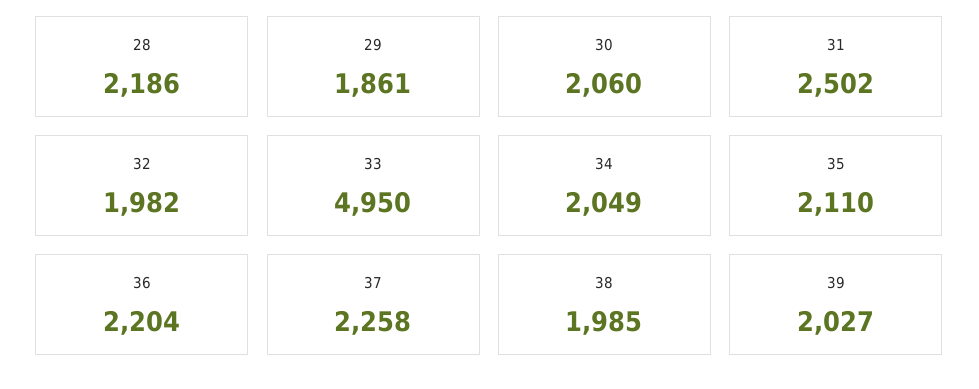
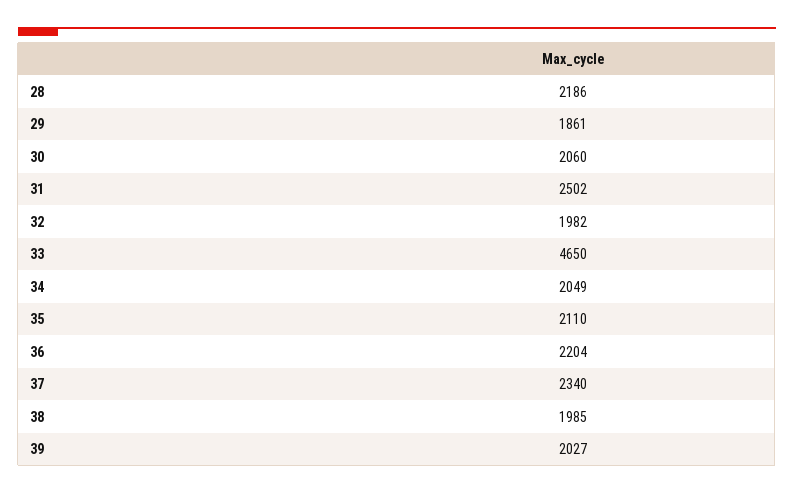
  {
    "28": 2186,
    "29": 1861,
    "30": 2060,
    "31": 2502,
    "32": 1982,
-   "33": 4950,
+   "33": 4650,
    "34": 2049,
    "35": 2110,
    "36": 2204,
-   "37": 2258,
+   "37": 2340,
    "38": 1985,
    "39": 2027
  }

